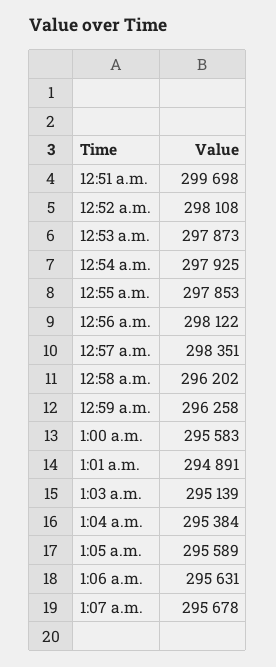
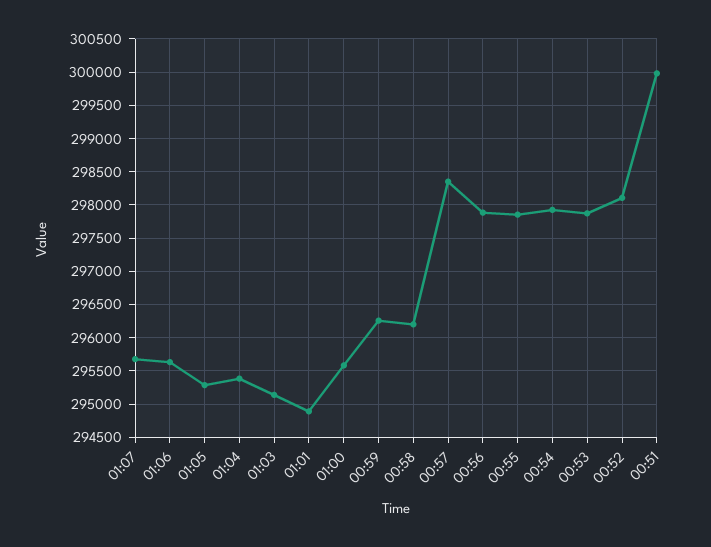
  {
-   "12:51 a.m.": 299698,
+   "12:51 a.m.": 300000,
    "12:52 a.m.": 298108,
    "12:53 a.m.": 297873,
    "12:54 a.m.": 297925,
    "12:55 a.m.": 297853,
-   "12:56 a.m.": 298122,
+   "12:56 a.m.": 297900,
    "12:57 a.m.": 298351,
    "12:58 a.m.": 296202,
    "12:59 a.m.": 296258,
    "1:00 a.m.": 295583,
    "1:01 a.m.": 294891,
    "1:03 a.m.": 295139,
    "1:04 a.m.": 295384,
-   "1:05 a.m.": 295589,
+   "1:05 a.m.": 295300,
    "1:06 a.m.": 295631,
    "1:07 a.m.": 295678
  }

